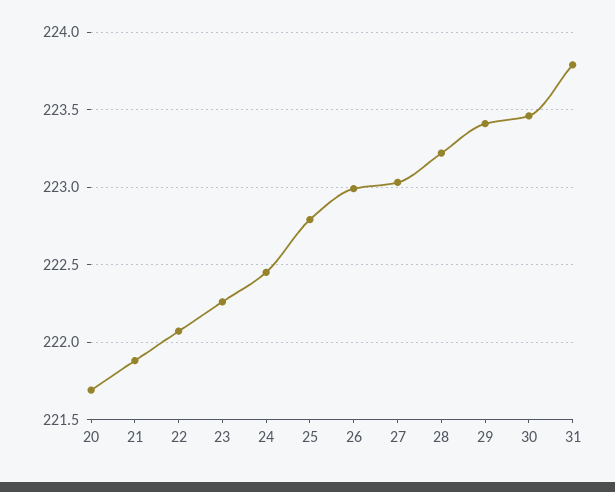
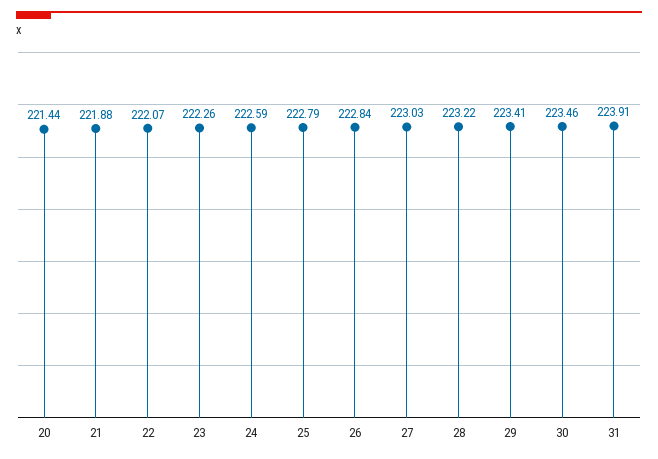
  {
-   "20": 221.7,
+   "20": 221.44,
    "21": 221.88,
    "22": 222.07,
    "23": 222.26,
-   "24": 222.45,
+   "24": 222.59,
    "25": 222.79,
-   "26": 223,
+   "26": 222.84,
    "27": 223.03,
    "28": 223.22,
    "29": 223.41,
    "30": 223.46,
-   "31": 223.8
+   "31": 223.91
  }

